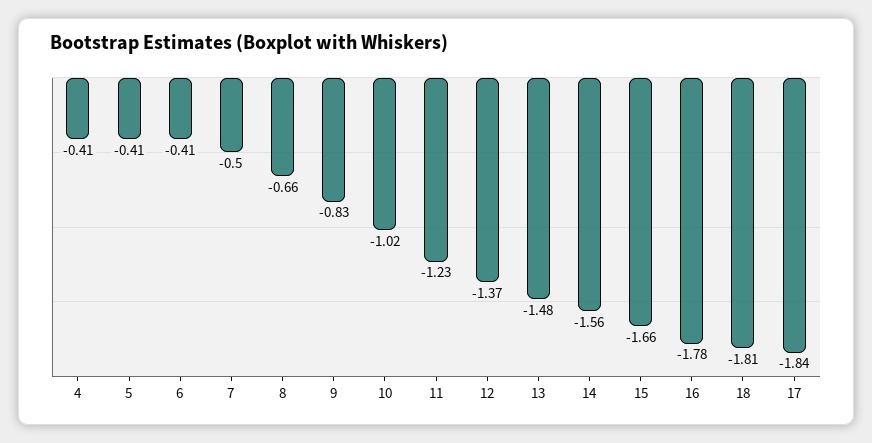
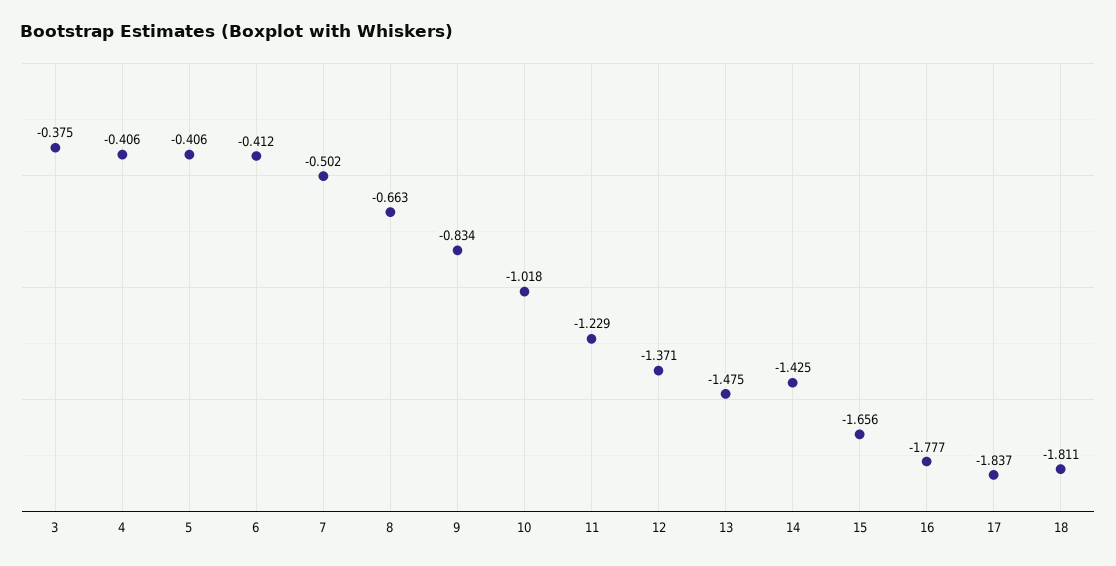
  {
    "4": -0.406,
    "5": -0.406,
    "6": -0.412,
    "7": -0.502,
    "8": -0.663,
    "9": -0.834,
    "10": -1.018,
    "11": -1.229,
    "12": -1.371,
    "13": -1.475,
-   "14": -1.56,
+   "14": -1.425,
    "15": -1.656,
    "16": -1.777,
    "18": -1.811,
-   "17": -1.837
+   "17": -1.837,
+   "3": -0.375
  }

